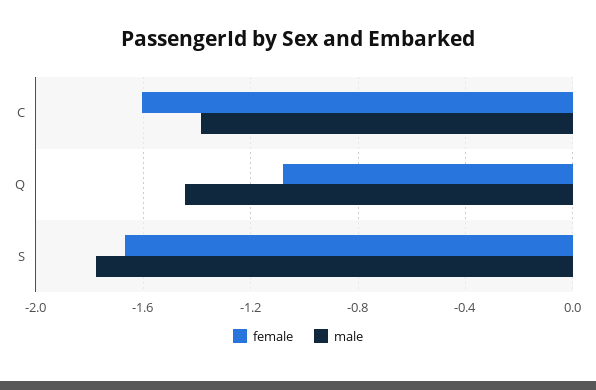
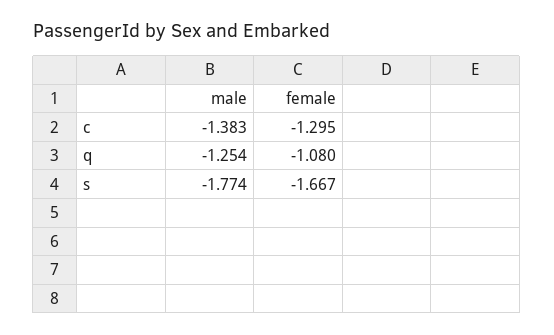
  {
    "female": {
-     "C": -1.6,
+     "C": -1.295,
      "Q": -1.08,
      "S": -1.667
    },
    "male": {
      "C": -1.383,
-     "Q": -1.45,
+     "Q": -1.254,
      "S": -1.774
    }
  }

